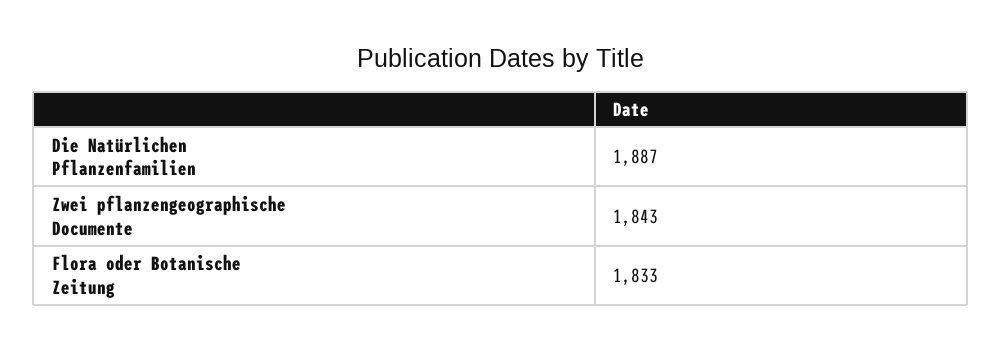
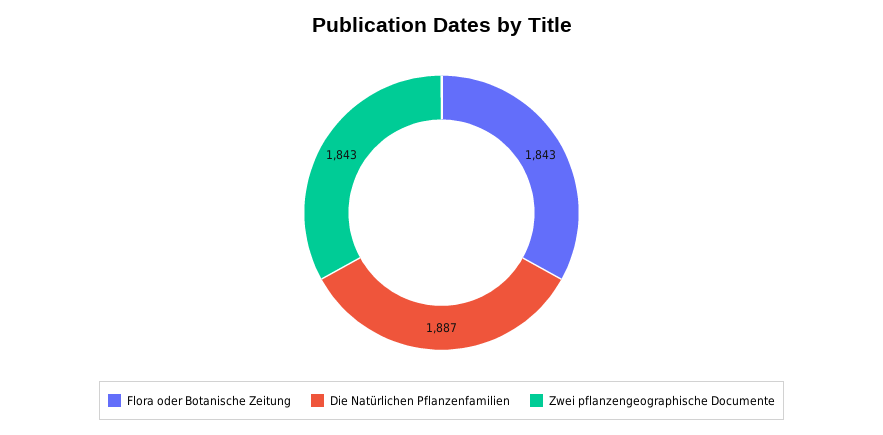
  {
    "Die Natürlichen Pflanzenfamilien": 1887,
    "Zwei pflanzengeographische Documente": 1843,
-   "Flora oder Botanische Zeitung": 1833
+   "Flora oder Botanische Zeitung": 1843
  }

